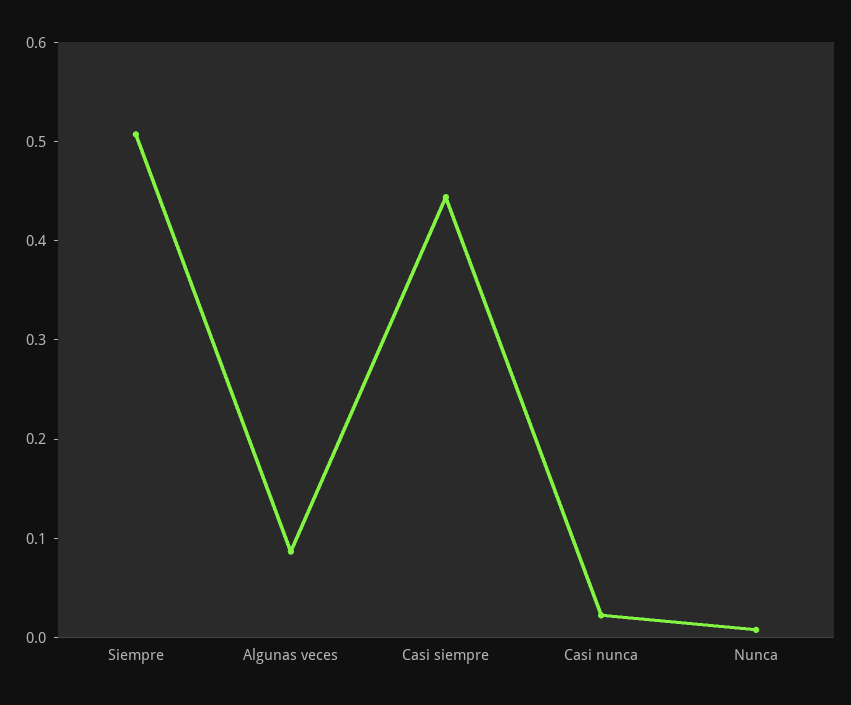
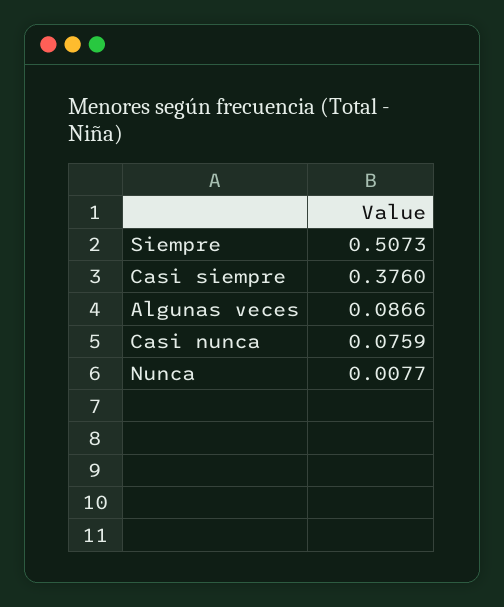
  {
    "Siempre": 0.5073,
    "Algunas veces": 0.0866,
-   "Casi siempre": 0.44,
+   "Casi siempre": 0.376,
-   "Casi nunca": 0.02,
+   "Casi nunca": 0.0759,
    "Nunca": 0.0077
  }

